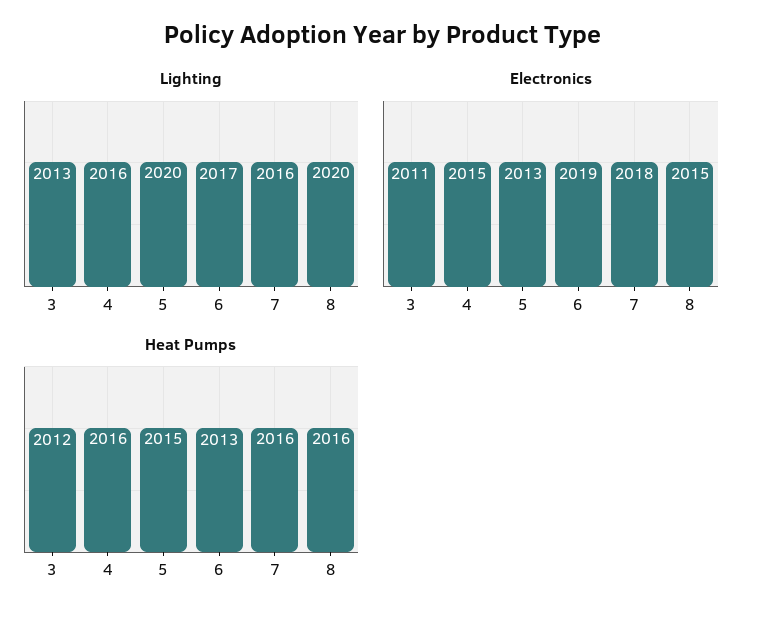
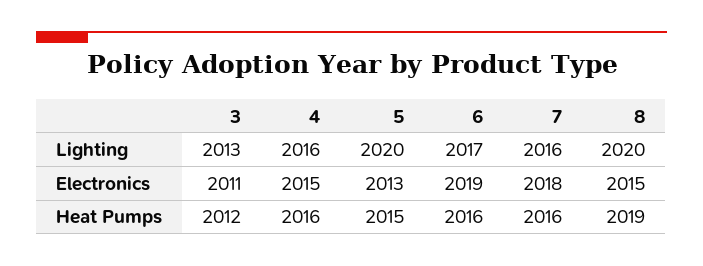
  {
    "Lighting": {
      "3": 2013,
      "4": 2016,
      "5": 2020,
      "6": 2017,
      "7": 2016,
      "8": 2020
    },
    "Electronics": {
      "3": 2011,
      "4": 2015,
      "5": 2013,
      "6": 2019,
      "7": 2018,
      "8": 2015
    },
    "Heat Pumps": {
      "3": 2012,
      "4": 2016,
      "5": 2015,
-     "6": 2013,
+     "6": 2016,
      "7": 2016,
-     "8": 2016
+     "8": 2019
    }
  }

